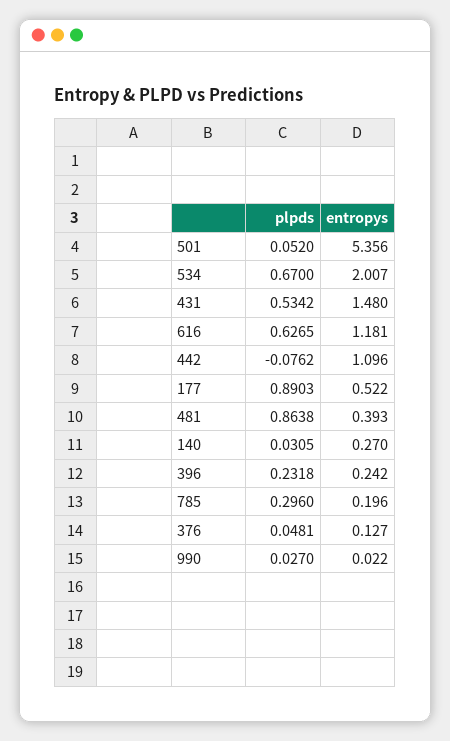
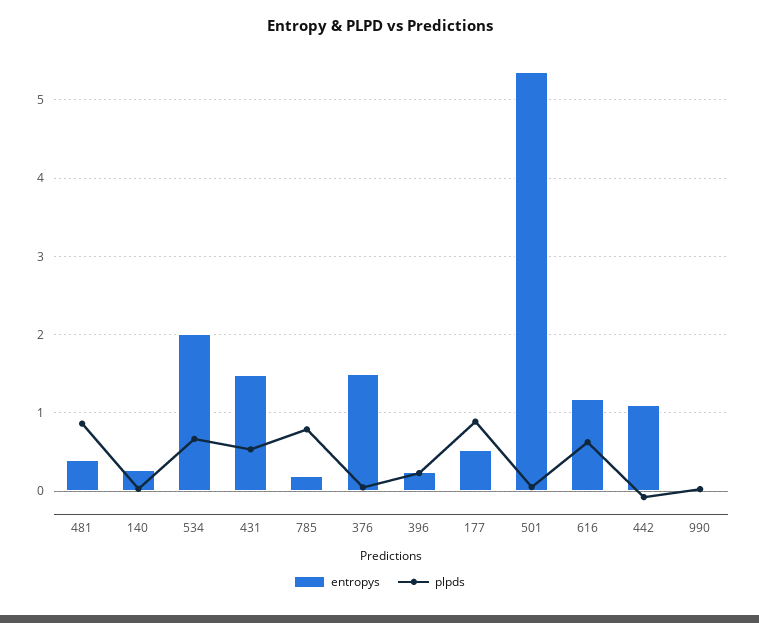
  {
    "plpds": {
      "501": 0.052,
      "534": 0.67,
      "431": 0.5342,
      "616": 0.6265,
      "442": -0.0762,
      "177": 0.8903,
      "481": 0.8638,
      "140": 0.0305,
      "396": 0.2318,
-     "785": 0.296,
+     "785": 0.8,
      "376": 0.0481,
      "990": 0.027
    },
    "entropys": {
      "501": 5.356,
      "534": 2.007,
      "431": 1.48,
      "616": 1.181,
      "442": 1.096,
      "177": 0.522,
      "481": 0.393,
      "140": 0.27,
      "396": 0.242,
      "785": 0.196,
-     "376": 0.127,
+     "376": 1.5,
      "990": 0.022
    }
  }

